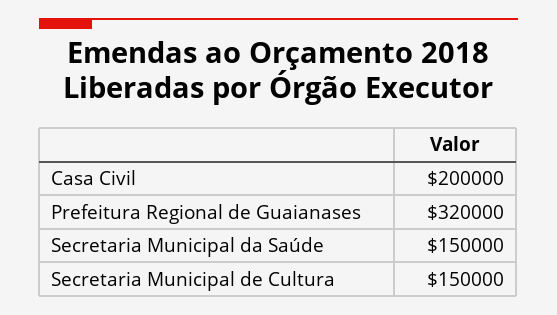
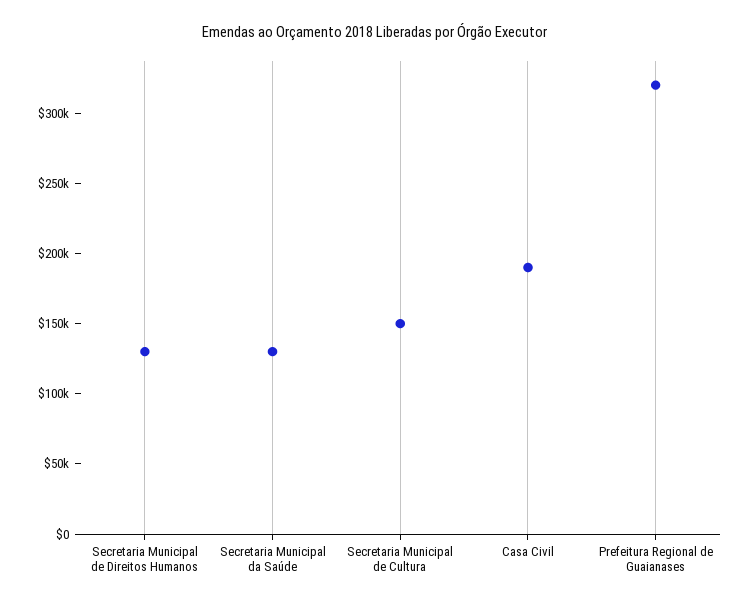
  {
-   "Casa Civil": 200000,
+   "Casa Civil": 190000,
    "Prefeitura Regional de Guaianases": 320000,
-   "Secretaria Municipal da Saúde": 150000,
+   "Secretaria Municipal da Saúde": 130000,
-   "Secretaria Municipal de Cultura": 150000
+   "Secretaria Municipal de Cultura": 150000,
+   "Secretaria Municipal de Direitos Humanos": 130000
  }

